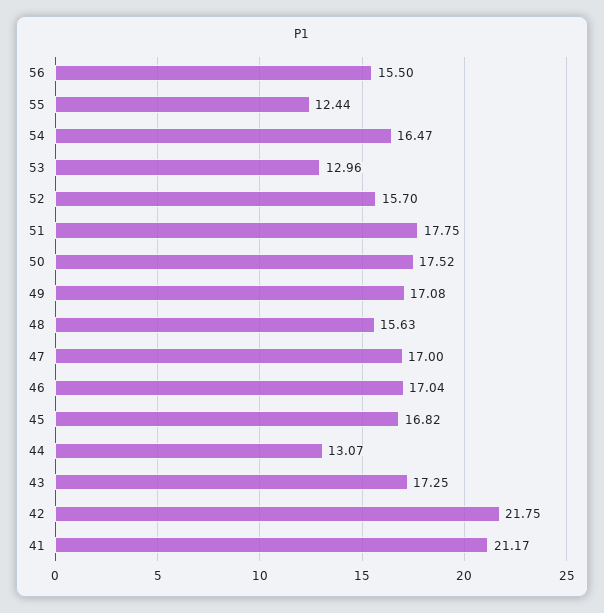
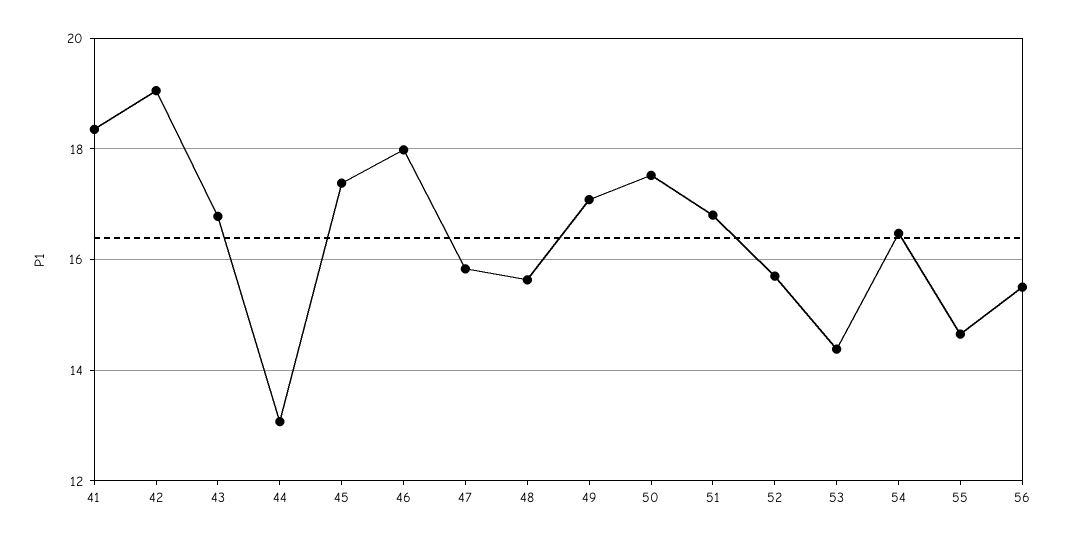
  {
    "56": 15.5,
-   "55": 12.44,
+   "55": 14.6,
    "54": 16.47,
-   "53": 12.96,
+   "53": 14.4,
    "52": 15.7,
-   "51": 17.75,
+   "51": 16.8,
    "50": 17.52,
    "49": 17.08,
    "48": 15.63,
-   "47": 17,
+   "47": 15.8,
-   "46": 17.04,
+   "46": 18,
-   "45": 16.82,
+   "45": 17.4,
    "44": 13.07,
-   "43": 17.25,
+   "43": 16.8,
-   "42": 21.75,
+   "42": 19,
-   "41": 21.17
+   "41": 18.4
  }

